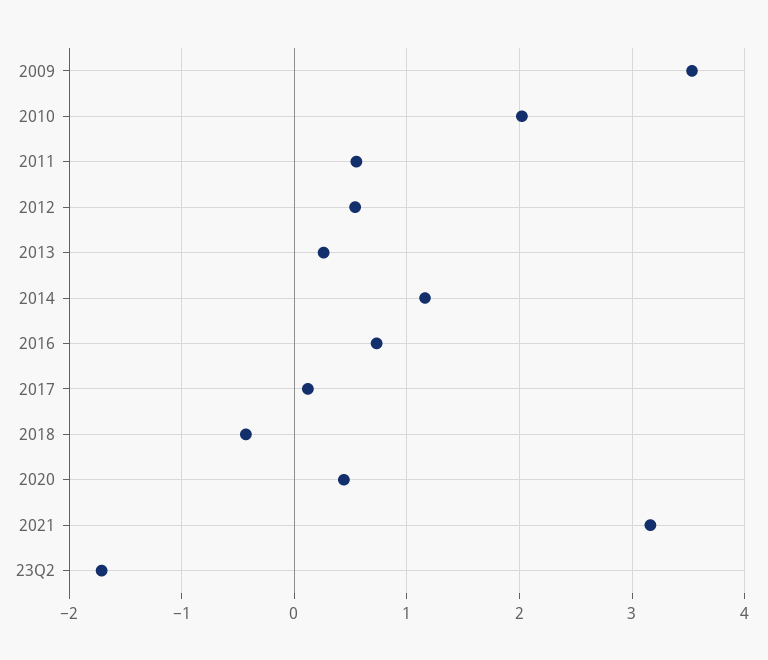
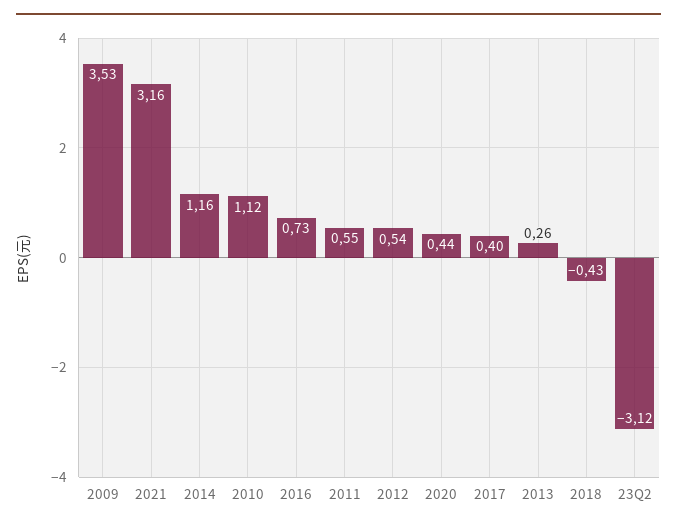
  {
    "2009": 3.53,
-   "2010": 2,
+   "2010": 1.12,
    "2011": 0.55,
    "2012": 0.54,
    "2013": 0.26,
    "2014": 1.16,
    "2016": 0.73,
-   "2017": 0.1,
+   "2017": 0.4,
    "2018": -0.43,
    "2020": 0.44,
    "2021": 3.16,
-   "23Q2": -1.7
+   "23Q2": -3.12
  }

